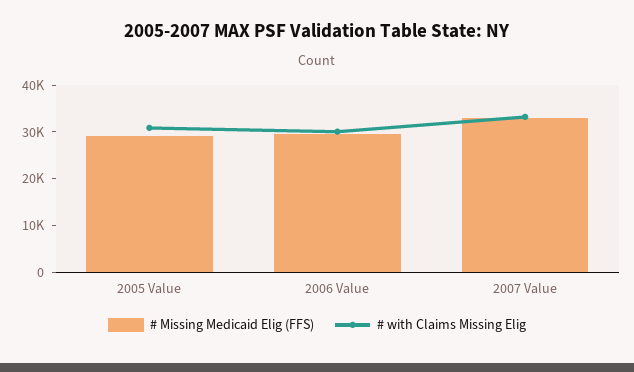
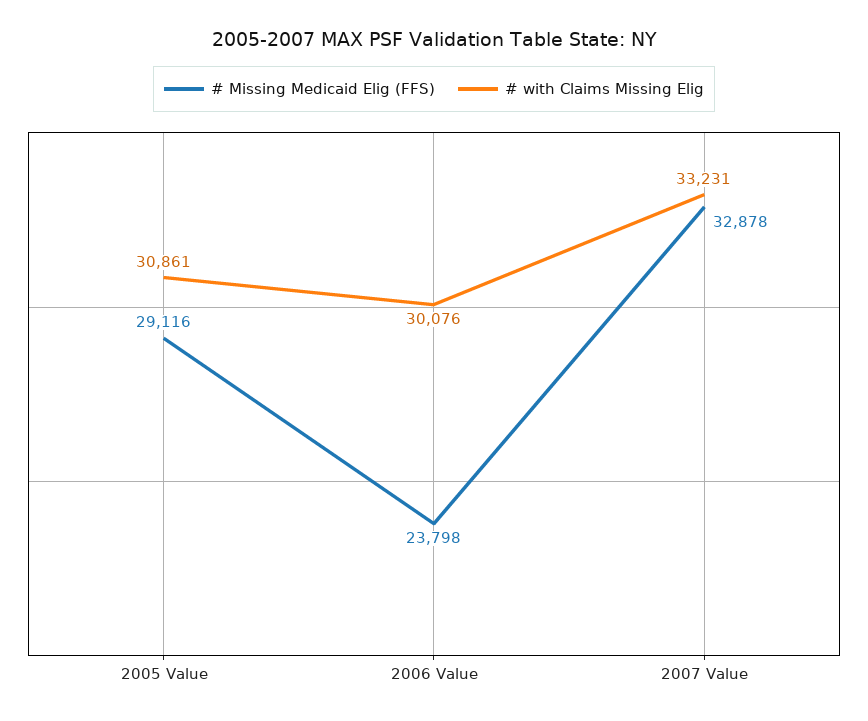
  {
    "# Missing Medicaid Elig (FFS)": {
      "2005 Value": 29116,
-     "2006 Value": 30000,
+     "2006 Value": 23798,
      "2007 Value": 32878
    },
    "# with Claims Missing Elig": {
      "2005 Value": 30861,
      "2006 Value": 30076,
      "2007 Value": 33231
    }
  }

